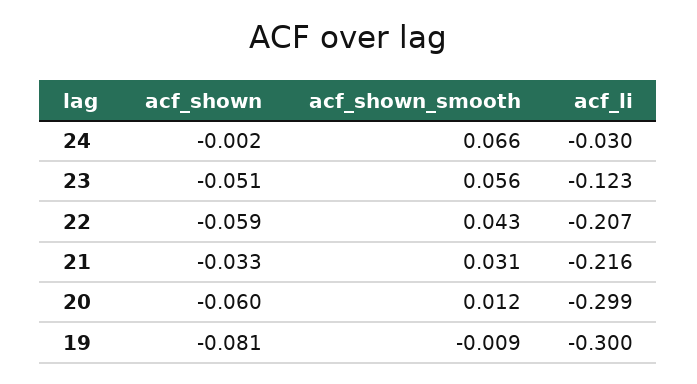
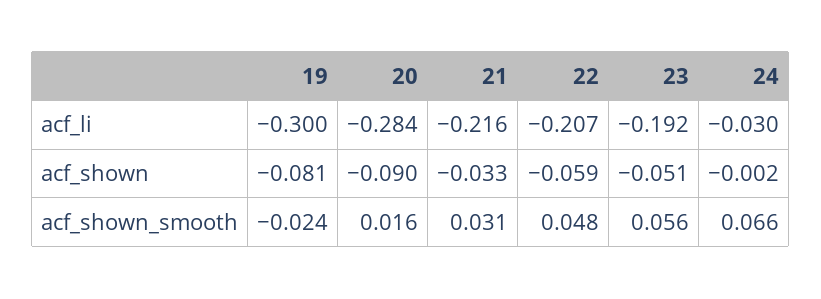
  {
    "acf_shown": {
      "24": -0.002,
      "23": -0.051,
      "22": -0.059,
      "21": -0.033,
-     "20": -0.06,
+     "20": -0.09,
      "19": -0.081
    },
    "acf_shown_smooth": {
      "24": 0.066,
      "23": 0.056,
-     "22": 0.043,
+     "22": 0.048,
      "21": 0.031,
-     "20": 0.012,
+     "20": 0.016,
-     "19": -0.009
+     "19": -0.024
    },
    "acf_li": {
      "24": -0.03,
-     "23": -0.123,
+     "23": -0.192,
      "22": -0.207,
      "21": -0.216,
-     "20": -0.299,
+     "20": -0.284,
      "19": -0.3
    }
  }

